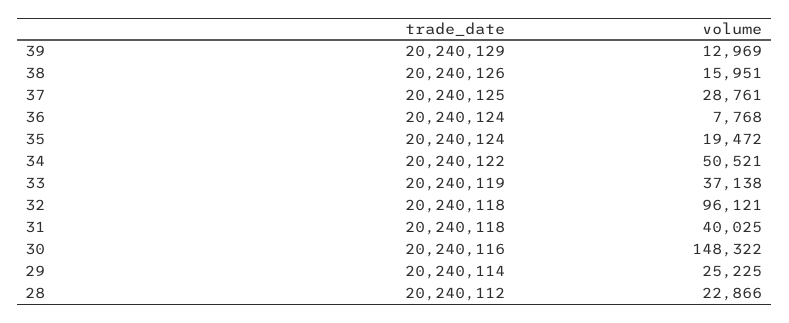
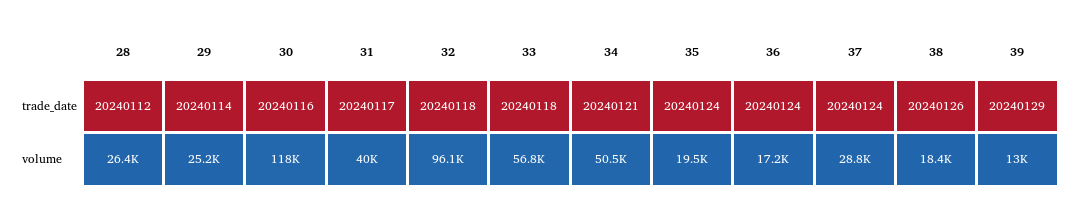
  {
    "trade_date": {
      "39": 20240129,
      "38": 20240126,
-     "37": 20240125,
+     "37": 20240124,
      "36": 20240124,
      "35": 20240124,
-     "34": 20240122,
+     "34": 20240121,
-     "33": 20240119,
+     "33": 20240118,
      "32": 20240118,
-     "31": 20240118,
+     "31": 20240117,
      "30": 20240116,
      "29": 20240114,
      "28": 20240112
    },
    "volume": {
      "39": 12969,
-     "38": 15951,
+     "38": 18400,
      "37": 28761,
-     "36": 7768,
+     "36": 17200,
      "35": 19472,
      "34": 50521,
-     "33": 37138,
+     "33": 56800,
      "32": 96121,
      "31": 40025,
-     "30": 148322,
+     "30": 118000,
      "29": 25225,
-     "28": 22866
+     "28": 26400
    }
  }

